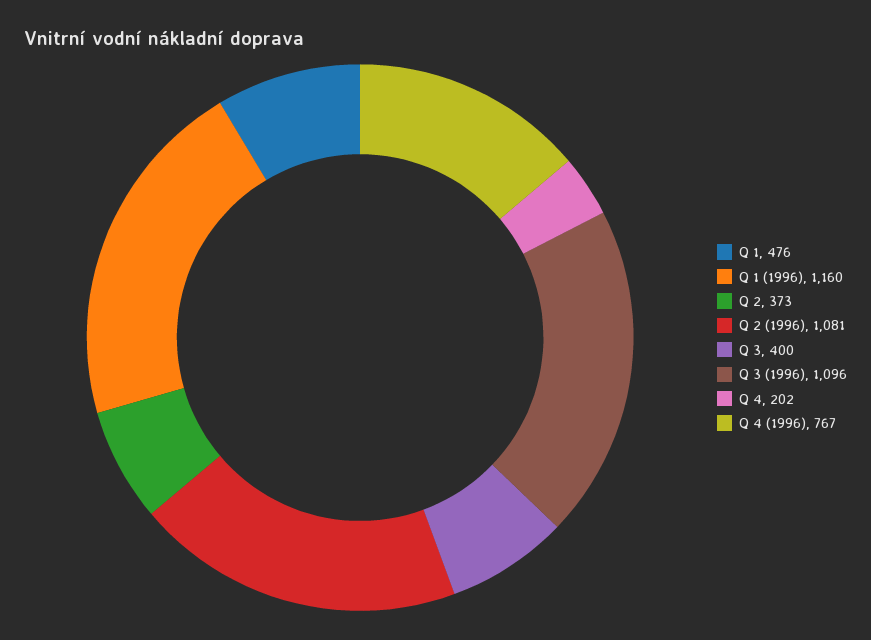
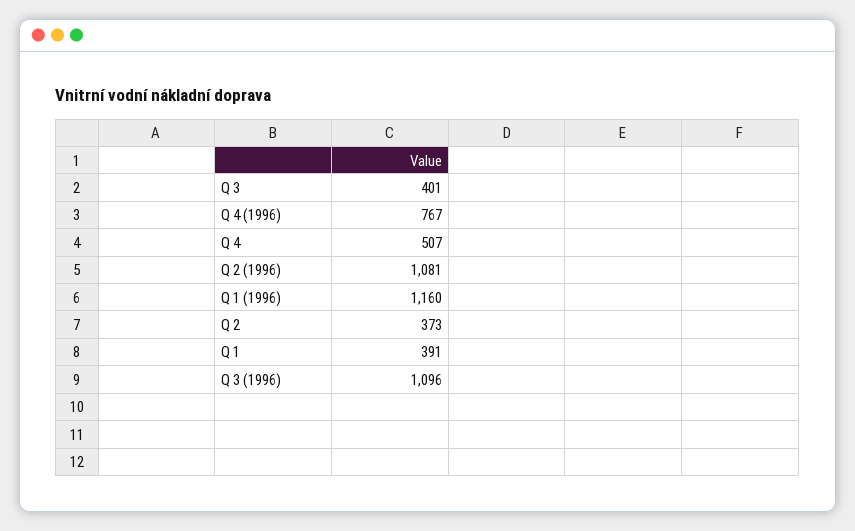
  {
-   "Q 1": 476,
+   "Q 1": 391,
    "Q 1 (1996)": 1160,
    "Q 2": 373,
    "Q 2 (1996)": 1081,
-   "Q 3": 400,
+   "Q 3": 401,
    "Q 3 (1996)": 1096,
-   "Q 4": 202,
+   "Q 4": 507,
    "Q 4 (1996)": 767
  }

